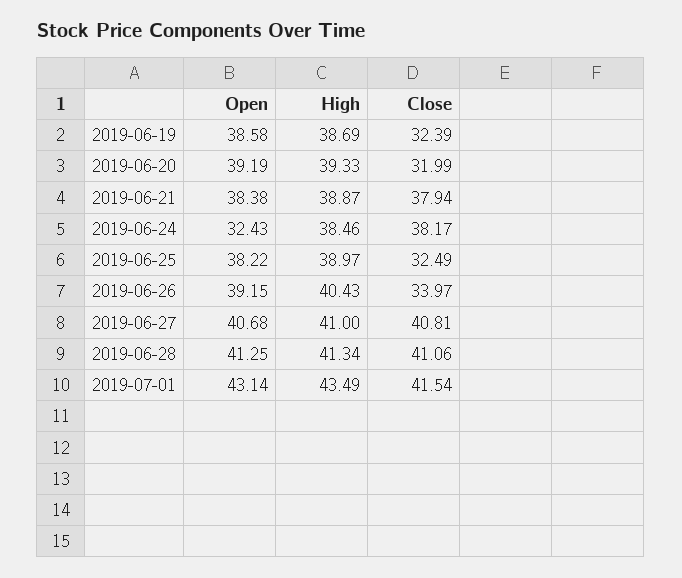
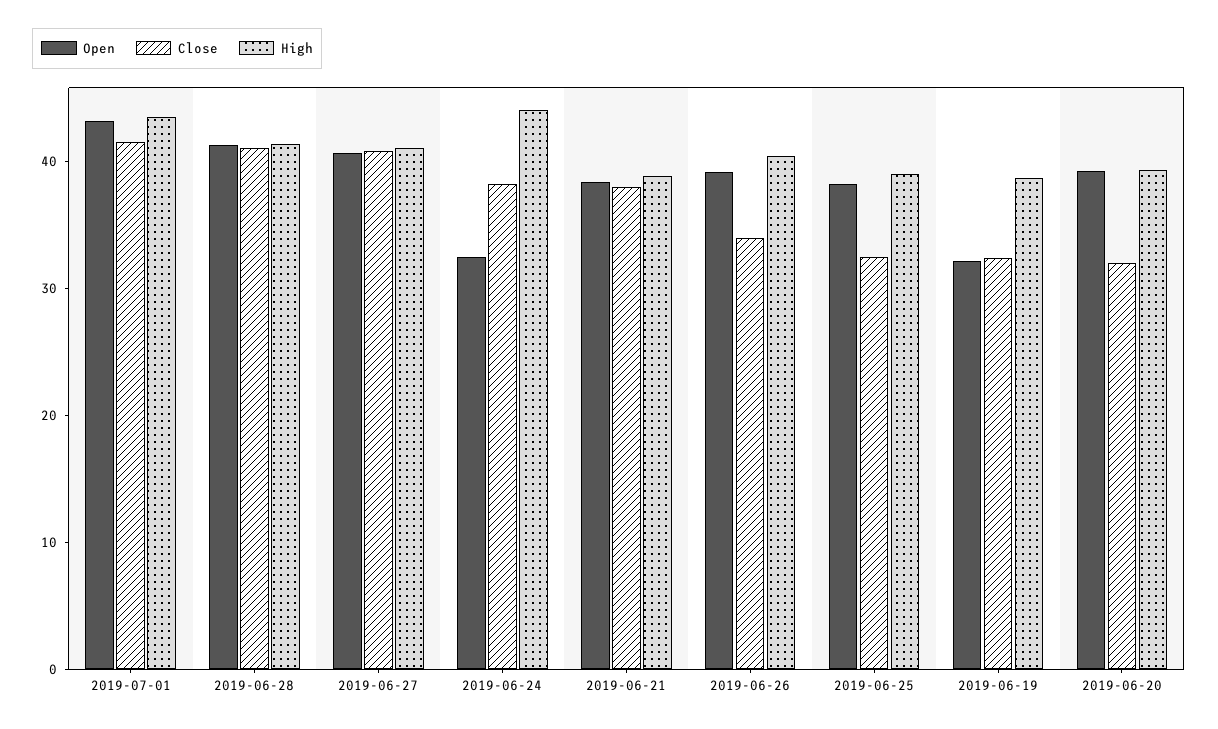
  {
    "Open": {
-     "2019-06-19": 38.58,
+     "2019-06-19": 32,
      "2019-06-20": 39.19,
      "2019-06-21": 38.38,
      "2019-06-24": 32.43,
      "2019-06-25": 38.22,
      "2019-06-26": 39.15,
      "2019-06-27": 40.68,
      "2019-06-28": 41.25,
      "2019-07-01": 43.14
    },
    "High": {
      "2019-06-19": 38.69,
      "2019-06-20": 39.33,
      "2019-06-21": 38.87,
-     "2019-06-24": 38.46,
+     "2019-06-24": 44,
      "2019-06-25": 38.97,
      "2019-06-26": 40.43,
      "2019-06-27": 41,
      "2019-06-28": 41.34,
      "2019-07-01": 43.49
    },
    "Close": {
      "2019-06-19": 32.39,
      "2019-06-20": 31.99,
      "2019-06-21": 37.94,
      "2019-06-24": 38.17,
      "2019-06-25": 32.49,
      "2019-06-26": 33.97,
      "2019-06-27": 40.81,
      "2019-06-28": 41.06,
      "2019-07-01": 41.54
    }
  }

